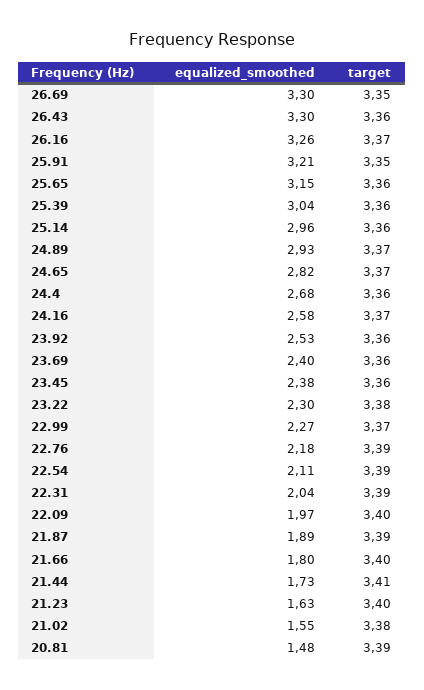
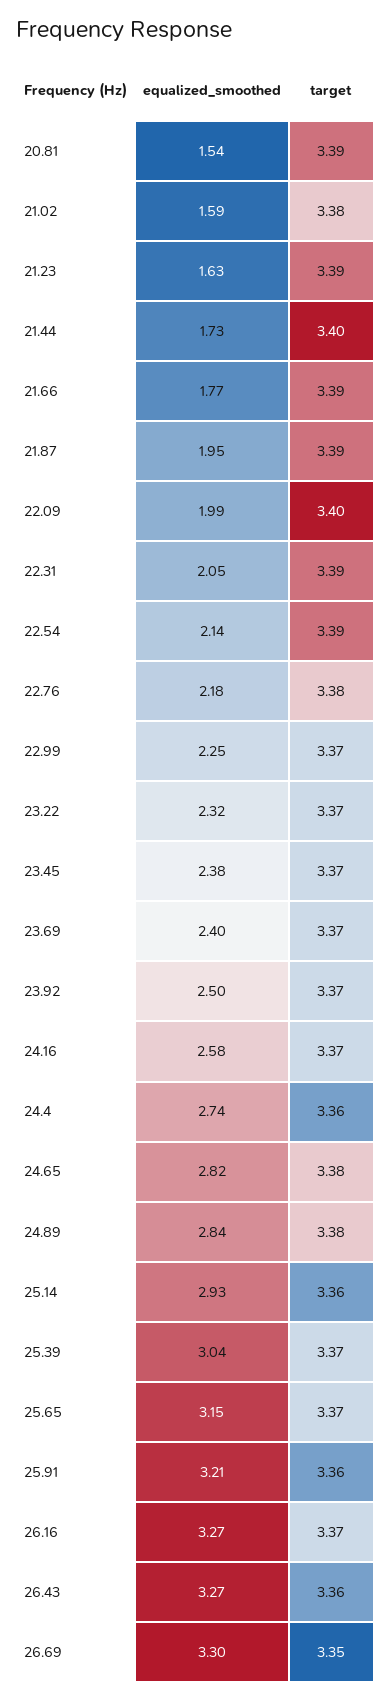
  {
    "equalized_smoothed": {
      "26.69": 3.3,
-     "26.43": 3.3,
+     "26.43": 3.27,
-     "26.16": 3.26,
+     "26.16": 3.27,
      "25.91": 3.21,
      "25.65": 3.15,
      "25.39": 3.04,
-     "25.14": 2.96,
+     "25.14": 2.93,
-     "24.89": 2.93,
+     "24.89": 2.84,
      "24.65": 2.82,
-     "24.4": 2.68,
+     "24.4": 2.74,
      "24.16": 2.58,
-     "23.92": 2.53,
+     "23.92": 2.5,
      "23.69": 2.4,
      "23.45": 2.38,
-     "23.22": 2.3,
+     "23.22": 2.32,
-     "22.99": 2.27,
+     "22.99": 2.25,
      "22.76": 2.18,
-     "22.54": 2.11,
+     "22.54": 2.14,
-     "22.31": 2.04,
+     "22.31": 2.05,
-     "22.09": 1.97,
+     "22.09": 1.99,
-     "21.87": 1.89,
+     "21.87": 1.95,
-     "21.66": 1.8,
+     "21.66": 1.77,
      "21.44": 1.73,
      "21.23": 1.63,
-     "21.02": 1.55,
+     "21.02": 1.59,
-     "20.81": 1.48
+     "20.81": 1.54
    },
    "target": {
      "26.69": 3.35,
      "26.43": 3.36,
      "26.16": 3.37,
-     "25.91": 3.35,
+     "25.91": 3.36,
-     "25.65": 3.36,
+     "25.65": 3.37,
-     "25.39": 3.36,
+     "25.39": 3.37,
      "25.14": 3.36,
-     "24.89": 3.37,
+     "24.89": 3.38,
-     "24.65": 3.37,
+     "24.65": 3.38,
      "24.4": 3.36,
      "24.16": 3.37,
-     "23.92": 3.36,
+     "23.92": 3.37,
-     "23.69": 3.36,
+     "23.69": 3.37,
-     "23.45": 3.36,
+     "23.45": 3.37,
-     "23.22": 3.38,
+     "23.22": 3.37,
      "22.99": 3.37,
-     "22.76": 3.39,
+     "22.76": 3.38,
      "22.54": 3.39,
      "22.31": 3.39,
      "22.09": 3.4,
      "21.87": 3.39,
-     "21.66": 3.4,
+     "21.66": 3.39,
-     "21.44": 3.41,
+     "21.44": 3.4,
-     "21.23": 3.4,
+     "21.23": 3.39,
      "21.02": 3.38,
      "20.81": 3.39
    }
  }

